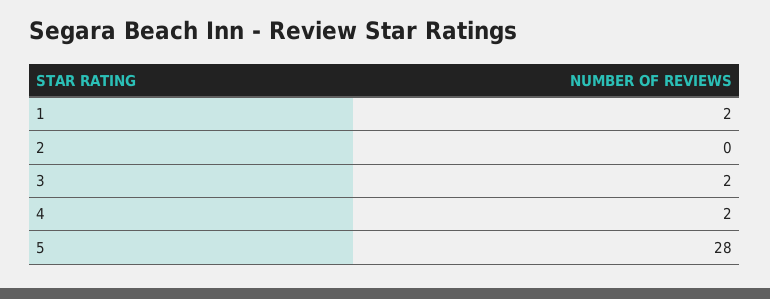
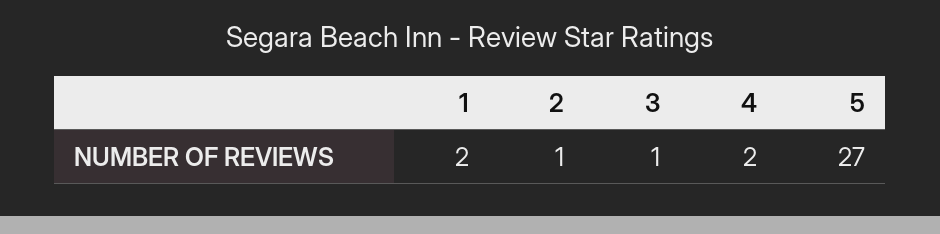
  {
    "1": 2,
-   "2": 0,
+   "2": 1,
-   "3": 2,
+   "3": 1,
    "4": 2,
-   "5": 28
+   "5": 27
  }

